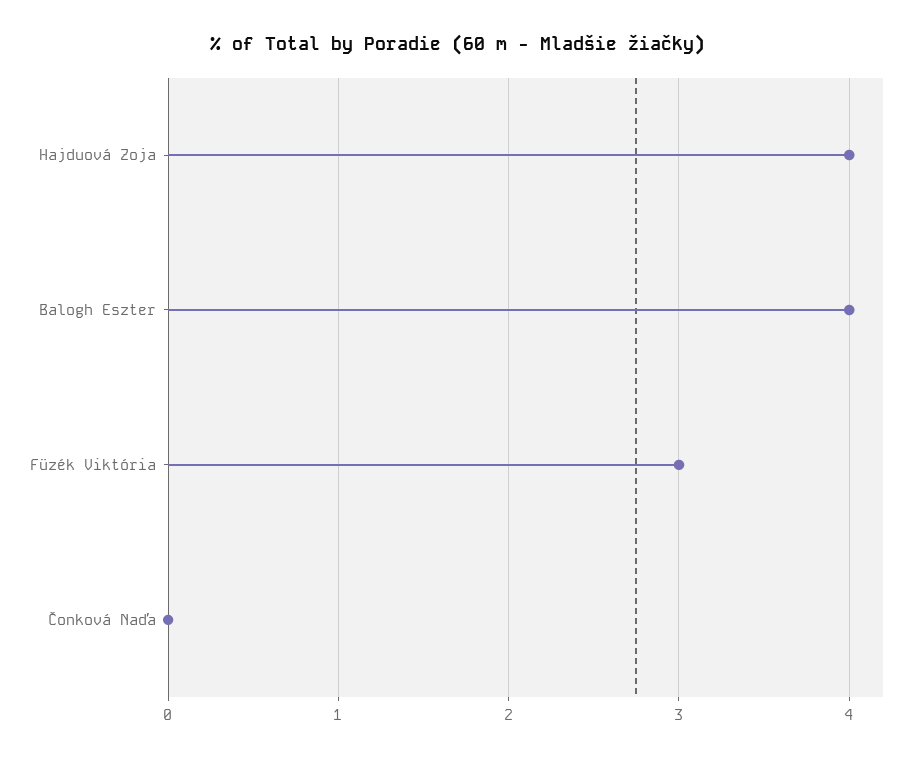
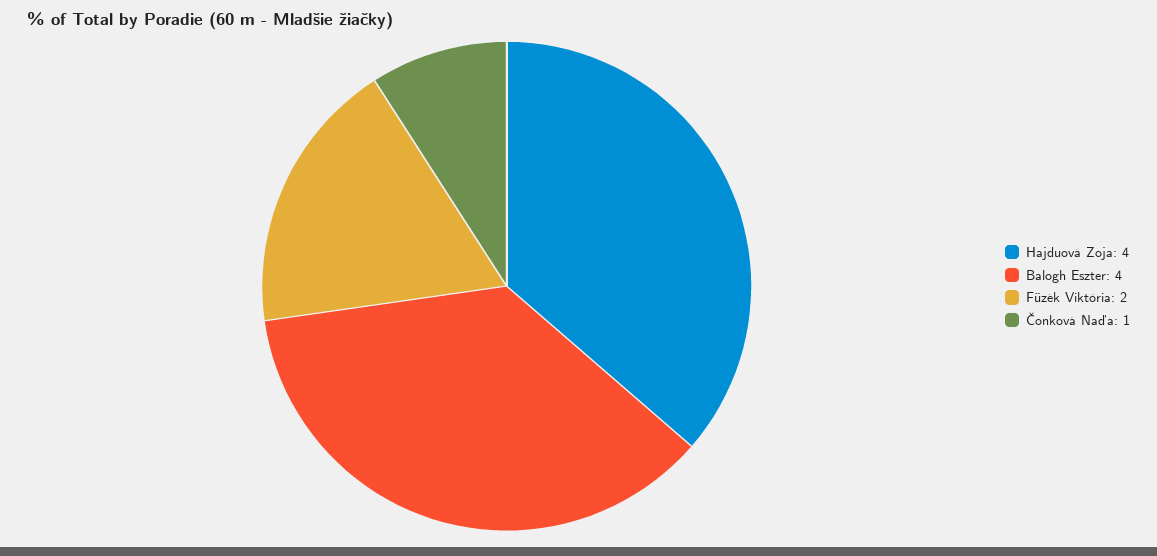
  {
    "Hajduová Zoja": 4,
    "Balogh Eszter": 4,
-   "Füzék Viktória": 3,
+   "Füzék Viktória": 2,
-   "Čonková Naďa": 0
+   "Čonková Naďa": 1
  }

